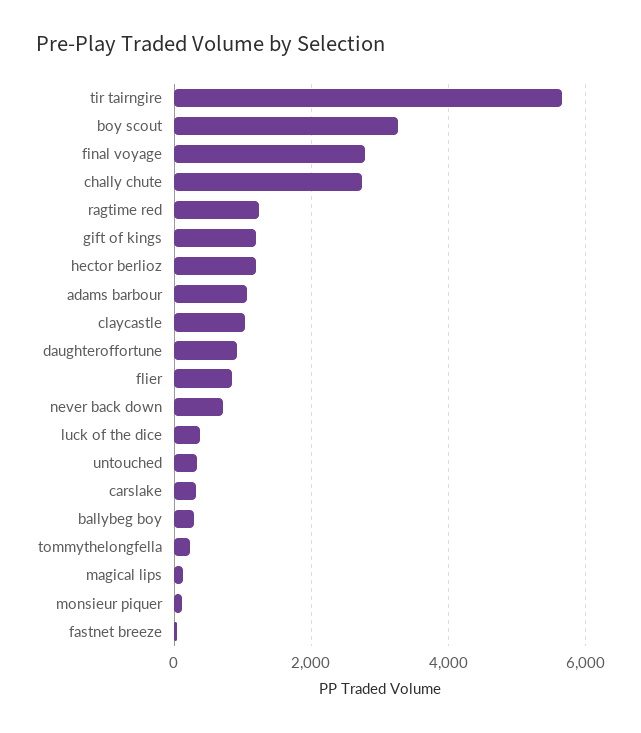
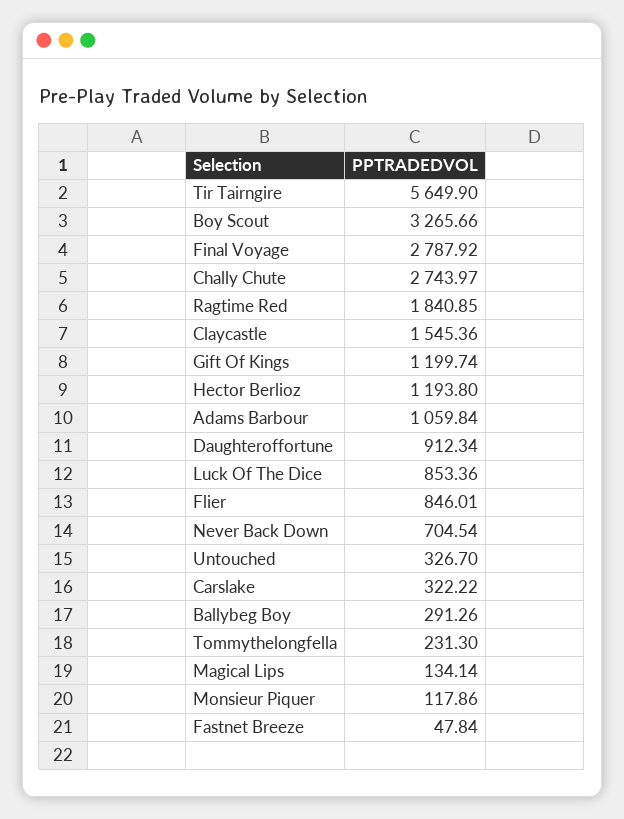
  {
    "tir tairngire": 5649.9,
    "boy scout": 3265.66,
    "final voyage": 2787.92,
    "chally chute": 2743.97,
-   "ragtime red": 1200,
+   "ragtime red": 1840.85,
    "gift of kings": 1199.74,
    "hector berlioz": 1193.8,
    "adams barbour": 1059.84,
-   "claycastle": 1000,
+   "claycastle": 1545.36,
    "daughteroffortune": 912.34,
    "flier": 846.01,
    "never back down": 704.54,
-   "luck of the dice": 400,
+   "luck of the dice": 853.36,
    "untouched": 326.7,
    "carslake": 322.22,
    "ballybeg boy": 291.26,
    "tommythelongfella": 231.3,
    "magical lips": 134.14,
    "monsieur piquer": 117.86,
    "fastnet breeze": 47.84
  }

